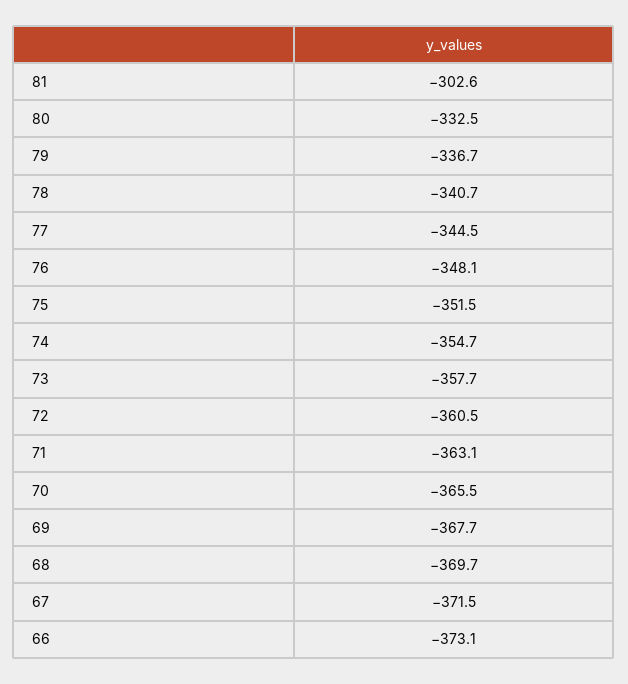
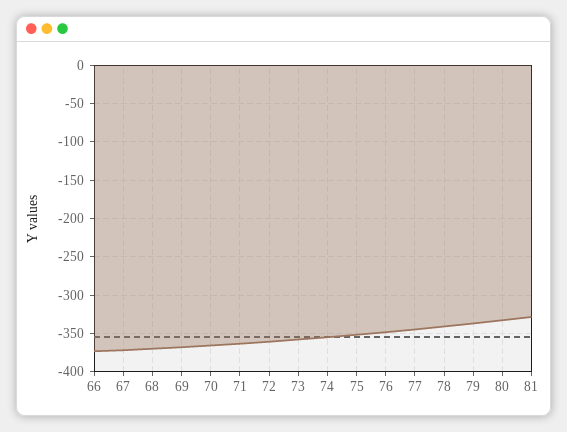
  {
-   "81": -302.6,
+   "81": -330,
    "80": -332.5,
    "79": -336.7,
    "78": -340.7,
    "77": -344.5,
    "76": -348.1,
    "75": -351.5,
    "74": -354.7,
    "73": -357.7,
    "72": -360.5,
    "71": -363.1,
    "70": -365.5,
    "69": -367.7,
    "68": -369.7,
    "67": -371.5,
    "66": -373.1
  }

